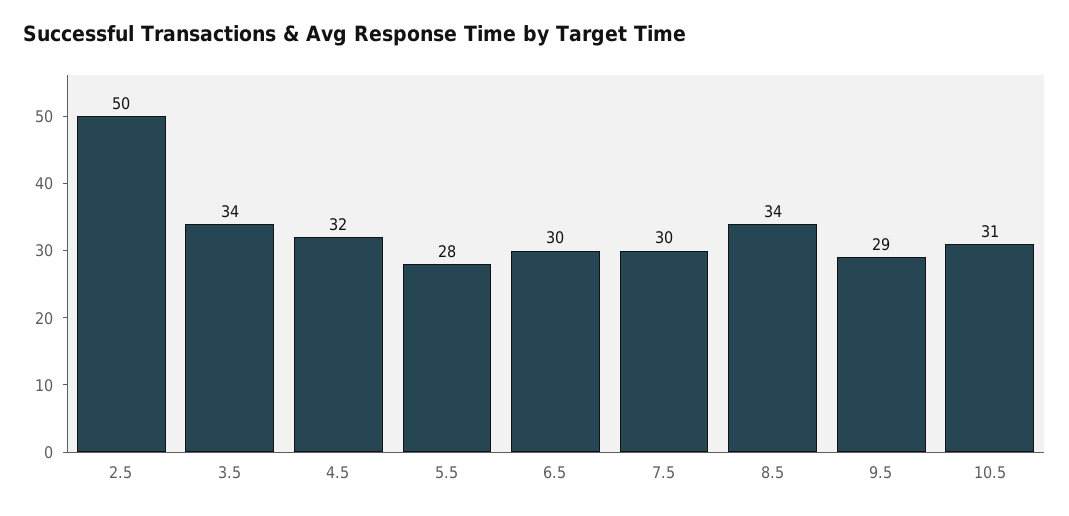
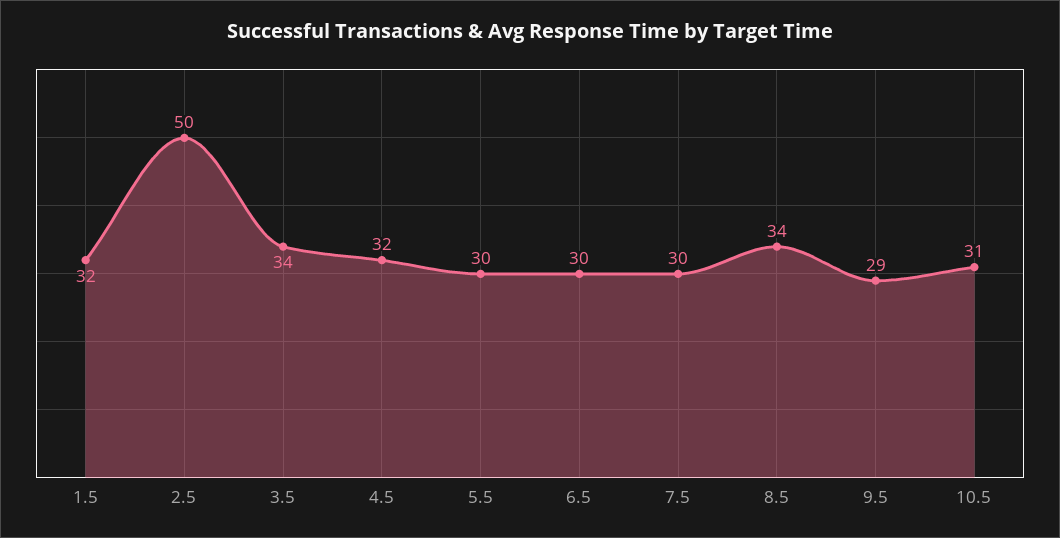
  {
    "2.5": 50,
    "3.5": 34,
    "4.5": 32,
-   "5.5": 28,
+   "5.5": 30,
    "6.5": 30,
    "7.5": 30,
    "8.5": 34,
    "9.5": 29,
-   "10.5": 31
+   "10.5": 31,
+   "1.5": 32
  }

